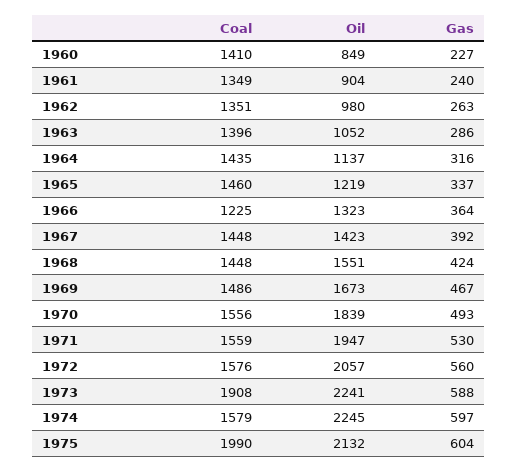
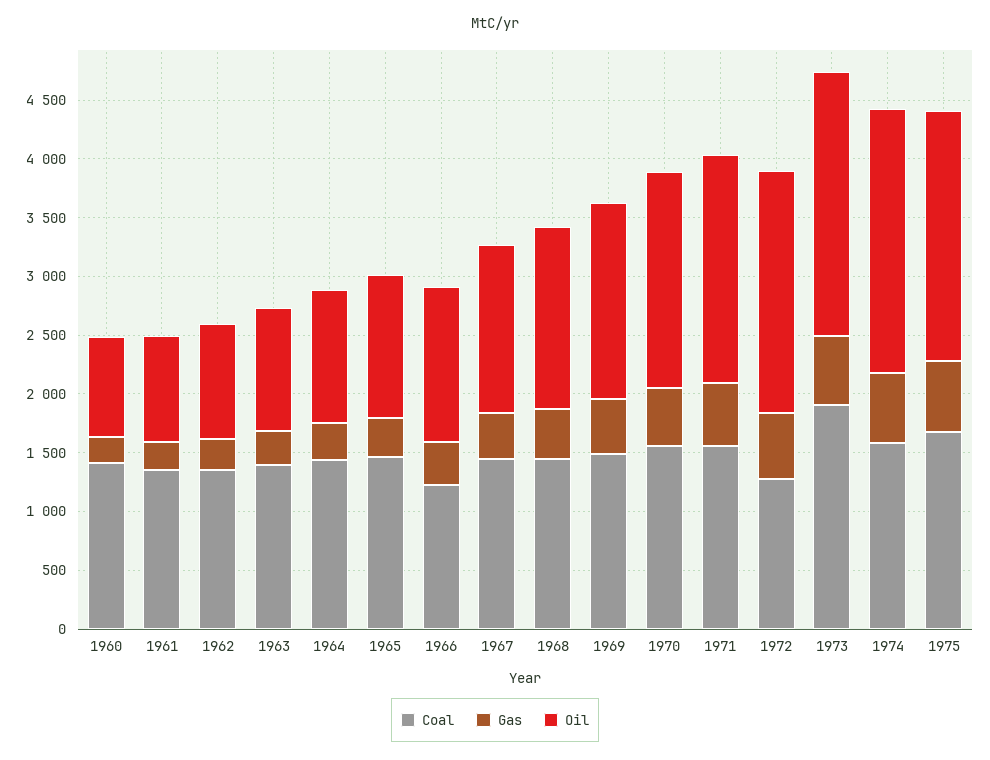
  {
    "Coal": {
      "1960": 1410,
      "1961": 1349,
      "1962": 1351,
      "1963": 1396,
      "1964": 1435,
      "1965": 1460,
      "1966": 1225,
      "1967": 1448,
      "1968": 1448,
      "1969": 1486,
      "1970": 1556,
      "1971": 1559,
-     "1972": 1576,
+     "1972": 1300,
      "1973": 1908,
      "1974": 1579,
-     "1975": 1990
+     "1975": 1700
    },
    "Oil": {
      "1960": 849,
      "1961": 904,
      "1962": 980,
      "1963": 1052,
      "1964": 1137,
      "1965": 1219,
      "1966": 1323,
      "1967": 1423,
      "1968": 1551,
      "1969": 1673,
      "1970": 1839,
      "1971": 1947,
      "1972": 2057,
      "1973": 2241,
      "1974": 2245,
      "1975": 2132
    },
    "Gas": {
      "1960": 227,
      "1961": 240,
      "1962": 263,
      "1963": 286,
      "1964": 316,
      "1965": 337,
      "1966": 364,
      "1967": 392,
      "1968": 424,
      "1969": 467,
      "1970": 493,
      "1971": 530,
      "1972": 560,
      "1973": 588,
      "1974": 597,
      "1975": 604
    }
  }

